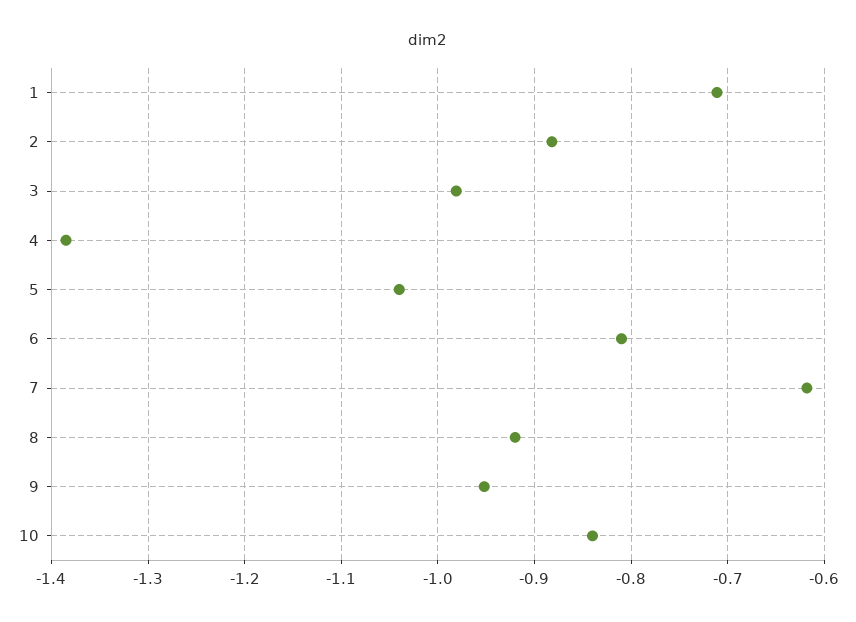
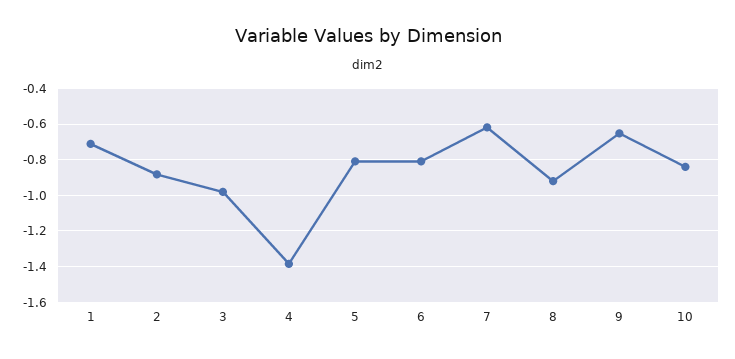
  {
    "1": -0.71,
    "2": -0.88,
    "3": -0.98,
    "4": -1.39,
-   "5": -1.04,
+   "5": -0.8,
    "6": -0.81,
    "7": -0.62,
    "8": -0.92,
-   "9": -0.95,
+   "9": -0.65,
    "10": -0.84
  }

